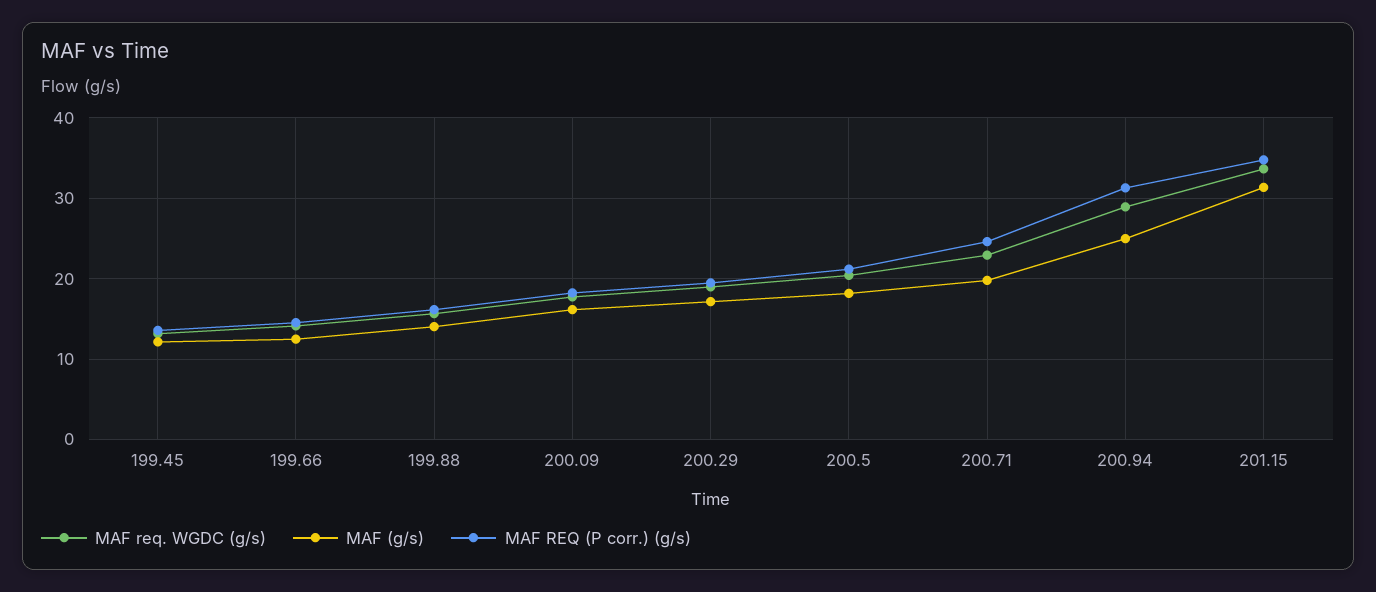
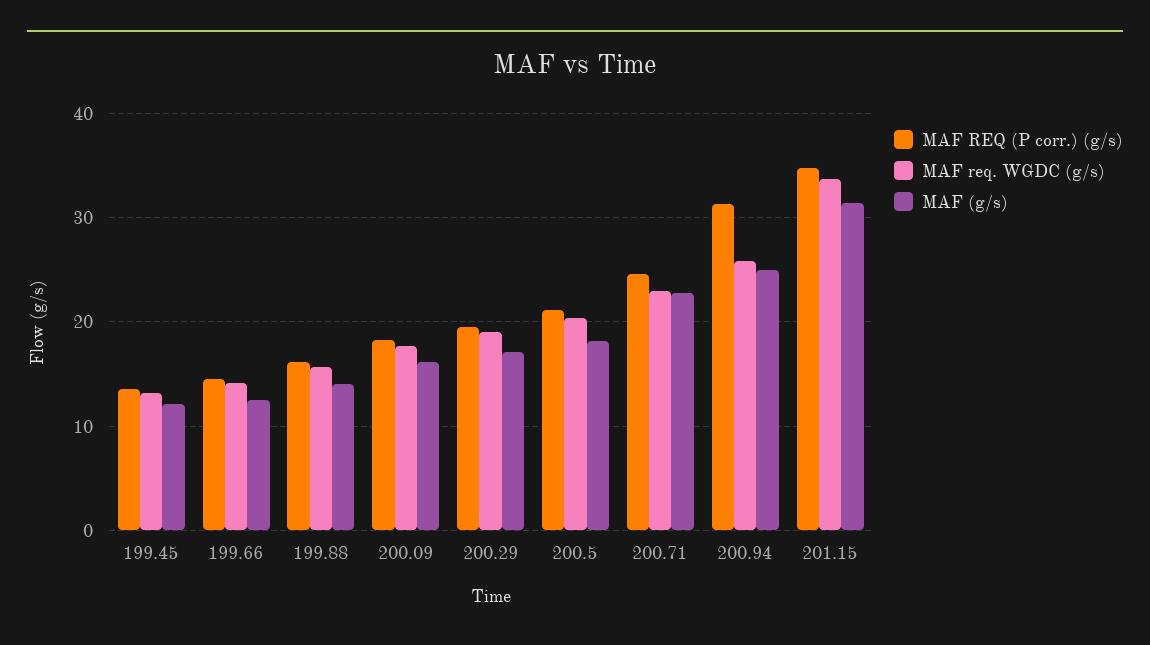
  {
    "MAF req. WGDC (g/s)": {
      "199.45": 13,
      "199.66": 14,
      "199.88": 16,
      "200.09": 18,
      "200.29": 19,
      "200.5": 20,
      "200.71": 23,
-     "200.94": 29,
+     "200.94": 26,
      "201.15": 34
    },
    "MAF (g/s)": {
      "199.45": 12,
      "199.66": 13,
      "199.88": 14,
      "200.09": 16,
      "200.29": 17,
      "200.5": 18,
-     "200.71": 20,
+     "200.71": 23,
      "200.94": 25,
      "201.15": 31
    },
    "MAF REQ (P corr.) (g/s)": {
      "199.45": 14,
      "199.66": 15,
      "199.88": 16,
      "200.09": 18,
      "200.29": 19,
      "200.5": 21,
      "200.71": 25,
      "200.94": 31,
      "201.15": 35
    }
  }

